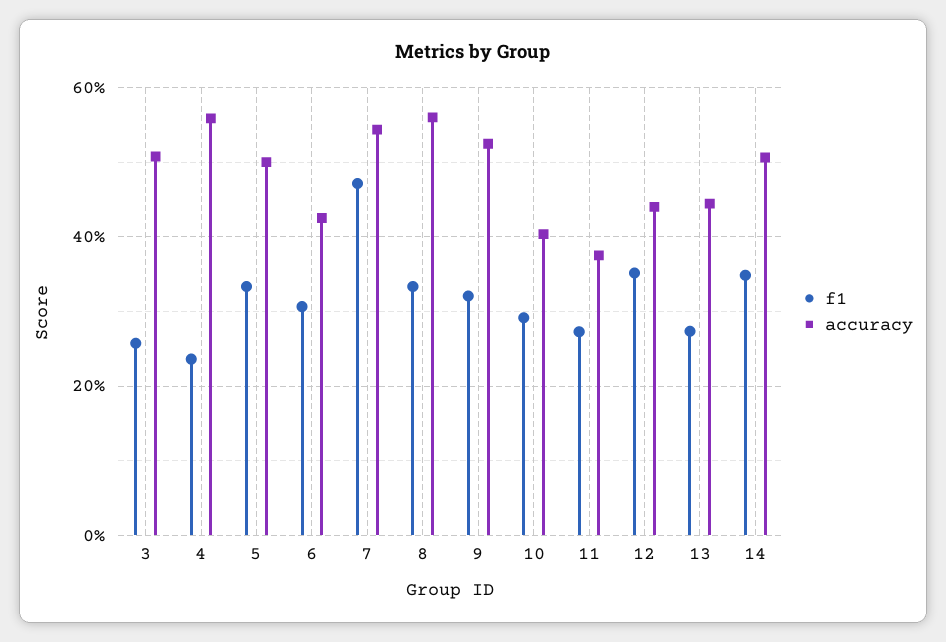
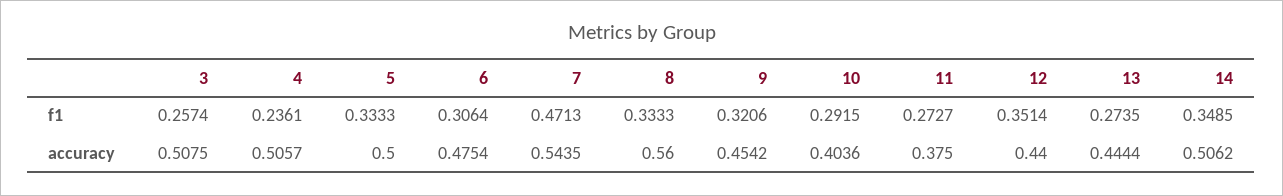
  {
    "f1": {
      "3": 0.2574,
      "4": 0.2361,
      "5": 0.3333,
      "6": 0.3064,
      "7": 0.4713,
      "8": 0.3333,
      "9": 0.3206,
      "10": 0.2915,
      "11": 0.2727,
      "12": 0.3514,
      "13": 0.2735,
      "14": 0.3485
    },
    "accuracy": {
      "3": 0.5075,
-     "4": 0.56,
+     "4": 0.5057,
      "5": 0.5,
-     "6": 0.42,
+     "6": 0.4754,
      "7": 0.5435,
      "8": 0.56,
-     "9": 0.52,
+     "9": 0.4542,
      "10": 0.4036,
      "11": 0.375,
      "12": 0.44,
      "13": 0.4444,
      "14": 0.5062
    }
  }

